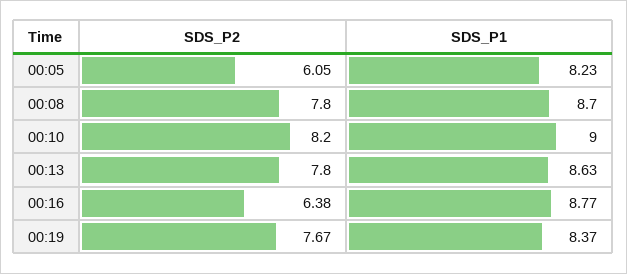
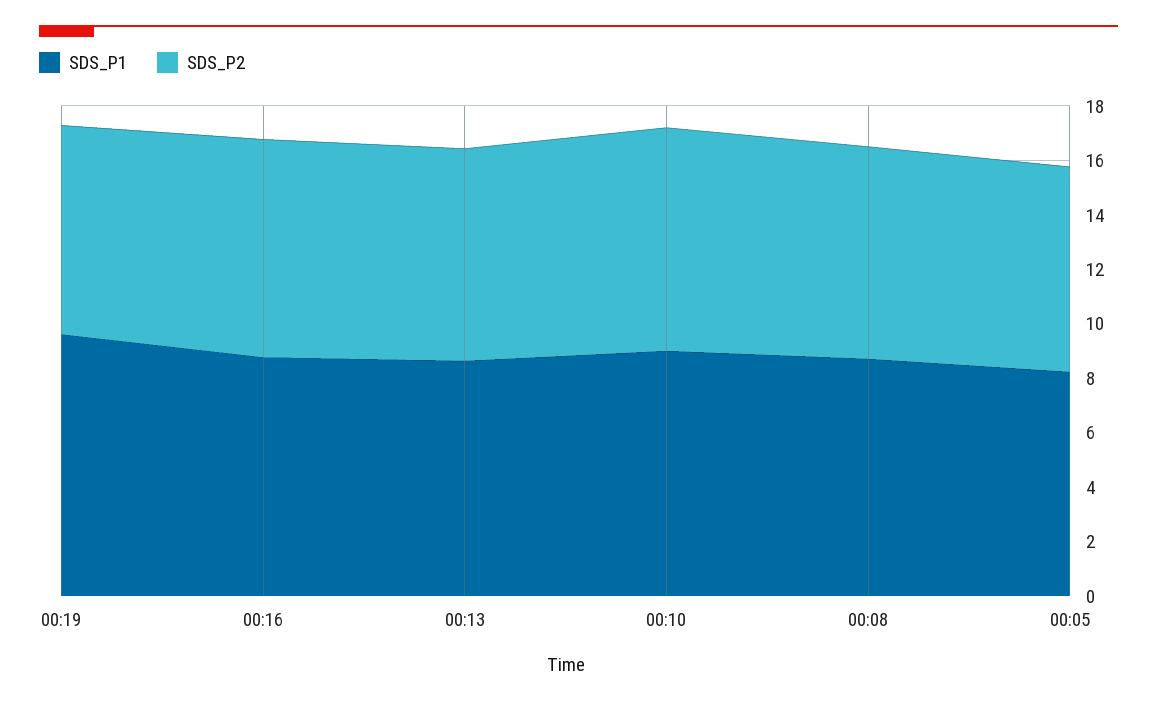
  {
    "SDS_P2": {
-     "00:05": 6.05,
+     "00:05": 7.5,
      "00:08": 7.8,
      "00:10": 8.2,
      "00:13": 7.8,
-     "00:16": 6.38,
+     "00:16": 8,
      "00:19": 7.67
    },
    "SDS_P1": {
      "00:05": 8.23,
      "00:08": 8.7,
      "00:10": 9,
      "00:13": 8.63,
      "00:16": 8.77,
-     "00:19": 8.37
+     "00:19": 9.5
    }
  }

